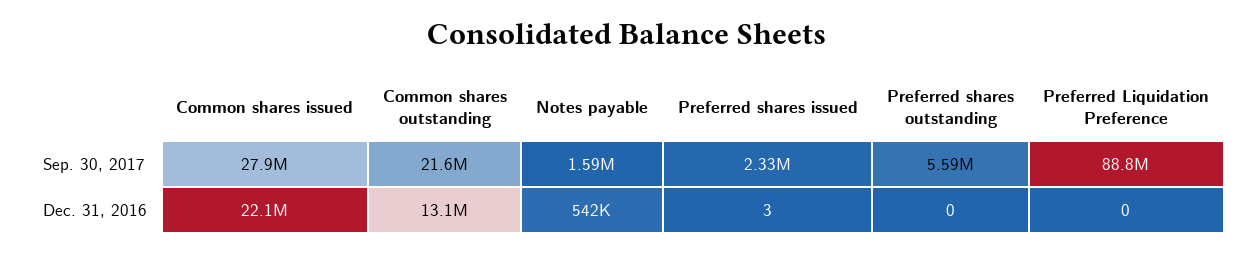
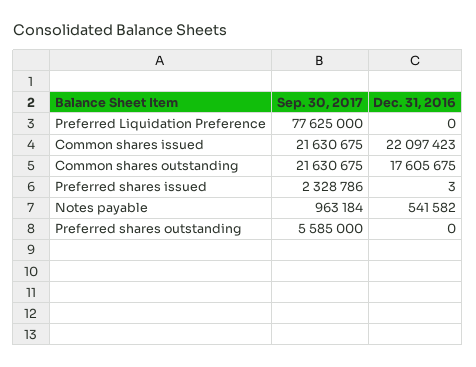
  {
    "Common shares issued": {
-     "Sep. 30, 2017": 27900000,
+     "Sep. 30, 2017": 21630675,
      "Dec. 31, 2016": 22097423
    },
    "Common shares outstanding": {
      "Sep. 30, 2017": 21630675,
-     "Dec. 31, 2016": 13100000
+     "Dec. 31, 2016": 17605675
    },
    "Notes payable": {
-     "Sep. 30, 2017": 1590000,
+     "Sep. 30, 2017": 963184,
      "Dec. 31, 2016": 541582
    },
    "Preferred shares issued": {
      "Sep. 30, 2017": 2328786,
      "Dec. 31, 2016": 3
    },
    "Preferred shares outstanding": {
      "Sep. 30, 2017": 5585000,
      "Dec. 31, 2016": 0
    },
    "Preferred Liquidation Preference": {
-     "Sep. 30, 2017": 88800000,
+     "Sep. 30, 2017": 77625000,
      "Dec. 31, 2016": 0
    }
  }

